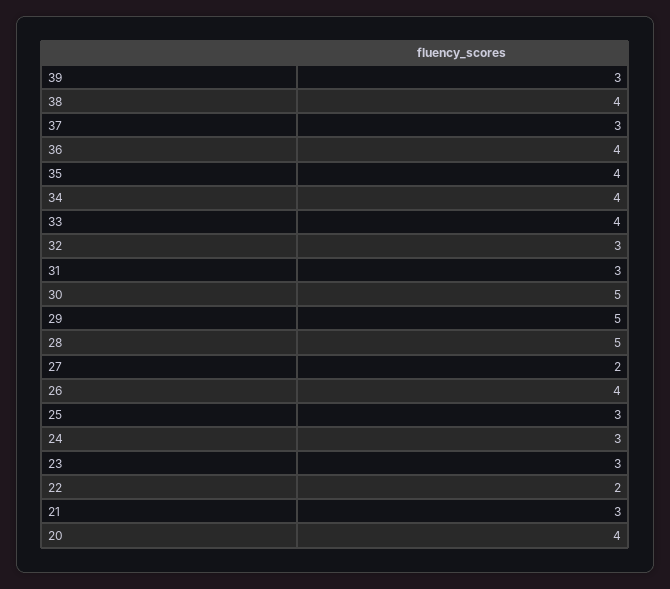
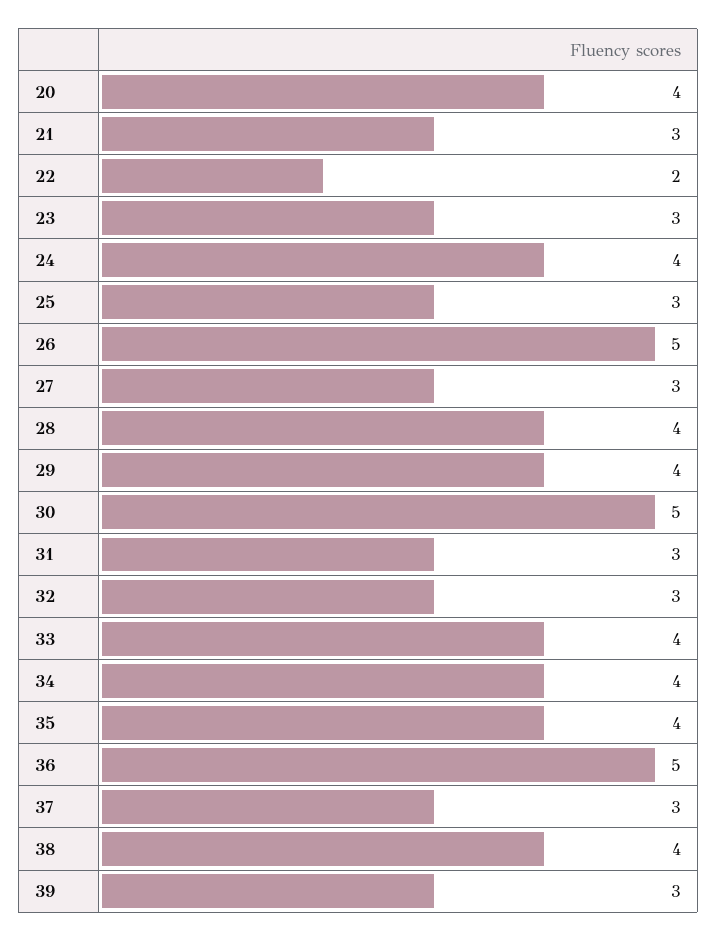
  {
    "39": 3,
    "38": 4,
    "37": 3,
-   "36": 4,
+   "36": 5,
    "35": 4,
    "34": 4,
    "33": 4,
    "32": 3,
    "31": 3,
    "30": 5,
-   "29": 5,
+   "29": 4,
-   "28": 5,
+   "28": 4,
-   "27": 2,
+   "27": 3,
-   "26": 4,
+   "26": 5,
    "25": 3,
-   "24": 3,
+   "24": 4,
    "23": 3,
    "22": 2,
    "21": 3,
    "20": 4
  }

